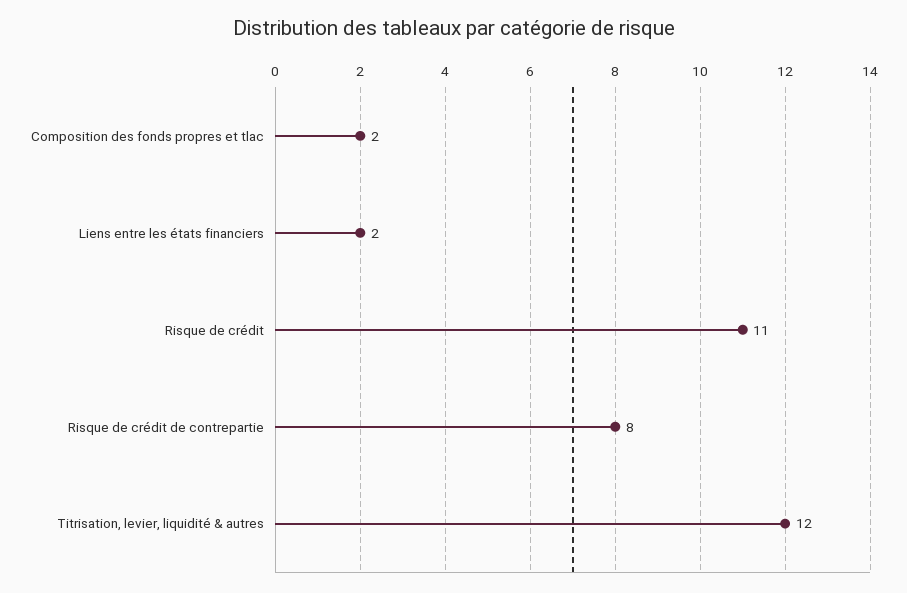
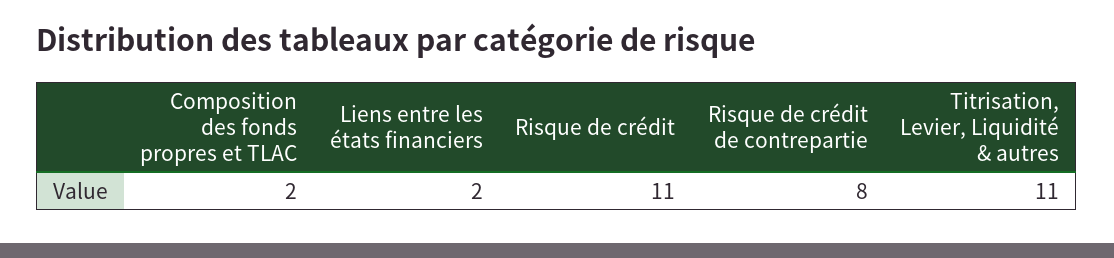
  {
    "Composition des fonds propres et tlac": 2,
    "Liens entre les états financiers": 2,
    "Risque de crédit": 11,
    "Risque de crédit de contrepartie": 8,
-   "Titrisation, levier, liquidité & autres": 12
+   "Titrisation, levier, liquidité & autres": 11
  }

